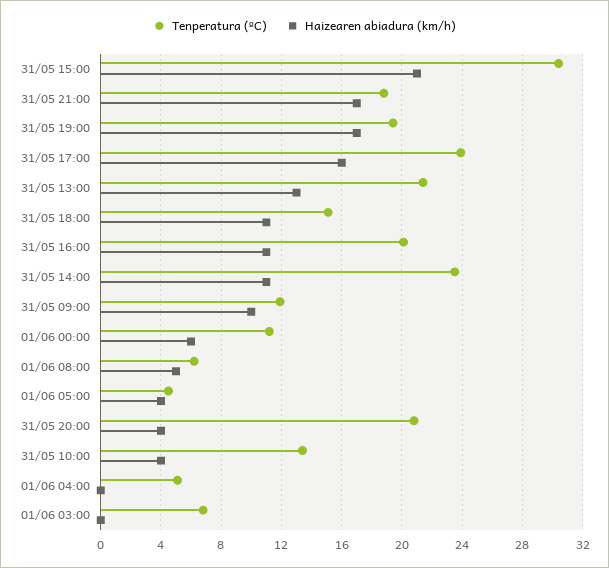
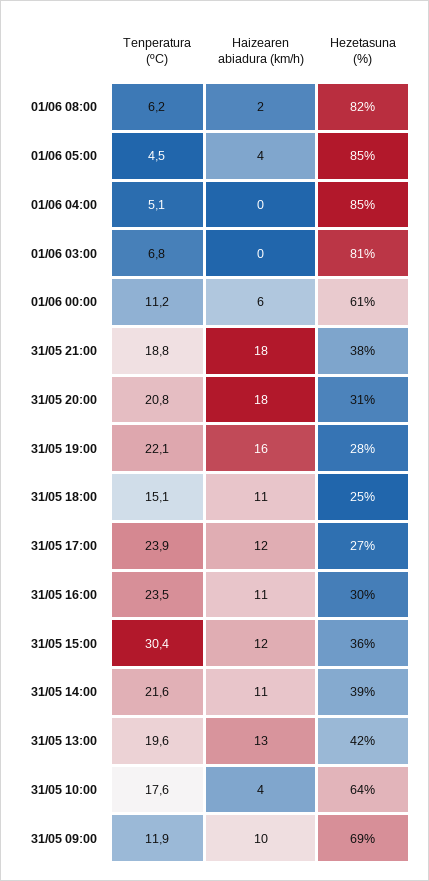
  {
    "Tenperatura (ºC)": {
      "31/05 15:00": 30.4,
      "31/05 21:00": 18.8,
-     "31/05 19:00": 19.5,
+     "31/05 19:00": 22.1,
      "31/05 17:00": 23.9,
-     "31/05 13:00": 21.5,
+     "31/05 13:00": 19.6,
      "31/05 18:00": 15.1,
-     "31/05 16:00": 20,
+     "31/05 16:00": 23.5,
-     "31/05 14:00": 23.5,
+     "31/05 14:00": 21.6,
      "31/05 09:00": 11.9,
      "01/06 00:00": 11.2,
      "01/06 08:00": 6.2,
      "01/06 05:00": 4.5,
      "31/05 20:00": 20.8,
-     "31/05 10:00": 13.5,
+     "31/05 10:00": 17.6,
      "01/06 04:00": 5.1,
      "01/06 03:00": 6.8
    },
    "Haizearen abiadura (km/h)": {
-     "31/05 15:00": 21,
+     "31/05 15:00": 12,
-     "31/05 21:00": 17,
+     "31/05 21:00": 18,
-     "31/05 19:00": 17,
+     "31/05 19:00": 16,
-     "31/05 17:00": 16,
+     "31/05 17:00": 12,
      "31/05 13:00": 13,
      "31/05 18:00": 11,
      "31/05 16:00": 11,
      "31/05 14:00": 11,
      "31/05 09:00": 10,
      "01/06 00:00": 6,
-     "01/06 08:00": 5,
+     "01/06 08:00": 2,
      "01/06 05:00": 4,
-     "31/05 20:00": 4,
+     "31/05 20:00": 18,
      "31/05 10:00": 4,
      "01/06 04:00": 0,
      "01/06 03:00": 0
-   }
+   },
+   "Hezetasuna (%)": {
+     "01/06 08:00": 82,
+     "01/06 05:00": 85,
+     "01/06 04:00": 85,
+     "01/06 03:00": 81,
+     "01/06 00:00": 61,
+     "31/05 21:00": 38,
+     "31/05 20:00": 31,
+     "31/05 19:00": 28,
+     "31/05 18:00": 25,
+     "31/05 17:00": 27,
+     "31/05 16:00": 30,
+     "31/05 15:00": 36,
+     "31/05 14:00": 39,
+     "31/05 13:00": 42,
+     "31/05 10:00": 64,
+     "31/05 09:00": 69
+   }
  }

